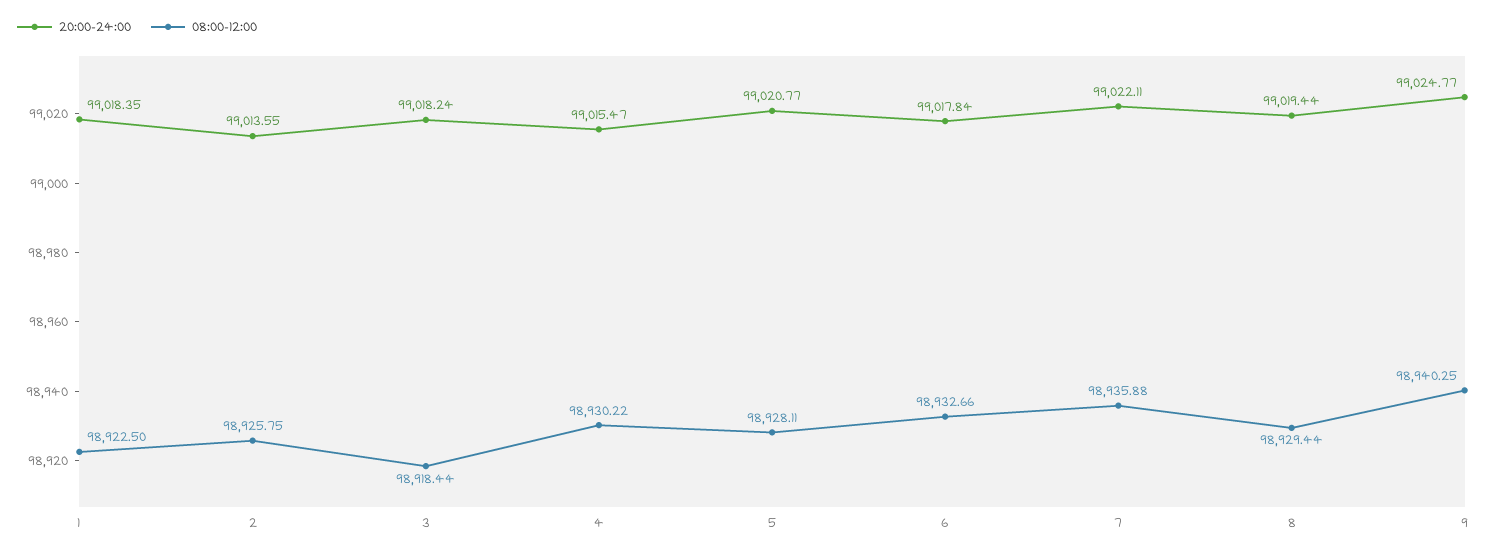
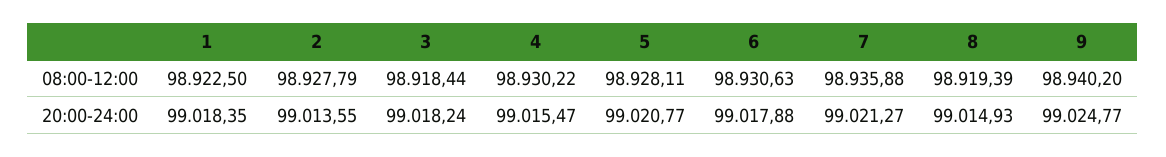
  {
    "20:00-24:00": {
      "1": 99018.35,
      "2": 99013.55,
      "3": 99018.24,
      "4": 99015.47,
      "5": 99020.77,
-     "6": 99017.84,
+     "6": 99017.88,
-     "7": 99022.11,
+     "7": 99021.27,
-     "8": 99019.44,
+     "8": 99014.93,
      "9": 99024.77
    },
    "08:00-12:00": {
      "1": 98922.5,
-     "2": 98925.75,
+     "2": 98927.79,
      "3": 98918.44,
      "4": 98930.22,
      "5": 98928.11,
-     "6": 98932.66,
+     "6": 98930.63,
      "7": 98935.88,
-     "8": 98929.44,
+     "8": 98919.39,
-     "9": 98940.25
+     "9": 98940.2
    }
  }

